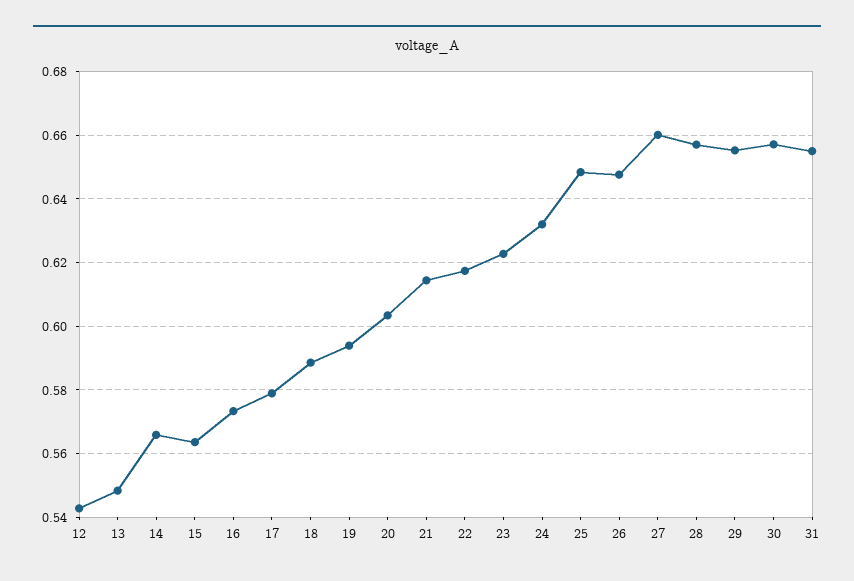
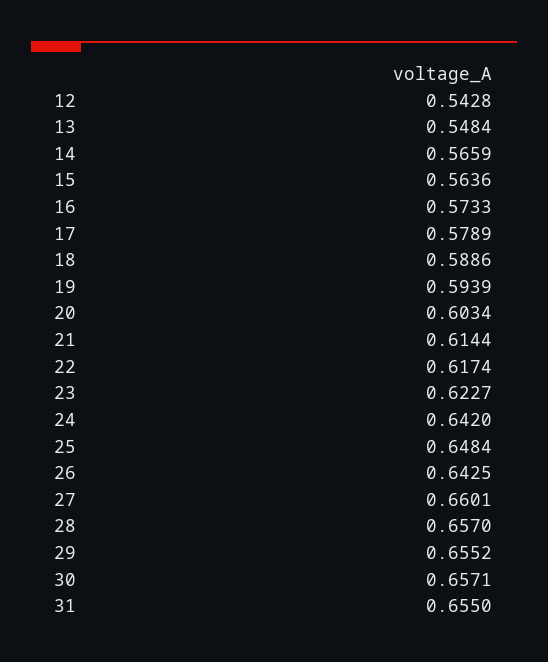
  {
    "12": 0.5428,
    "13": 0.5484,
    "14": 0.5659,
    "15": 0.5636,
    "16": 0.5733,
    "17": 0.5789,
    "18": 0.5886,
    "19": 0.5939,
    "20": 0.6034,
    "21": 0.6144,
    "22": 0.6174,
    "23": 0.6227,
-   "24": 0.632,
+   "24": 0.642,
    "25": 0.6484,
-   "26": 0.648,
+   "26": 0.6425,
    "27": 0.6601,
    "28": 0.657,
    "29": 0.6552,
    "30": 0.6571,
    "31": 0.655
  }

